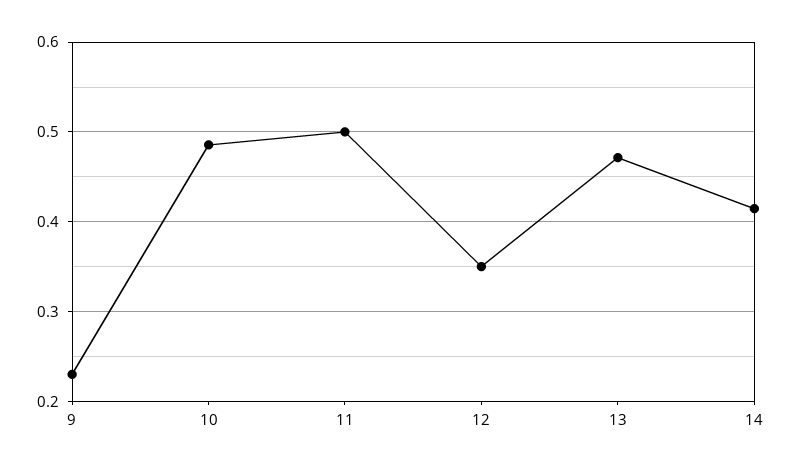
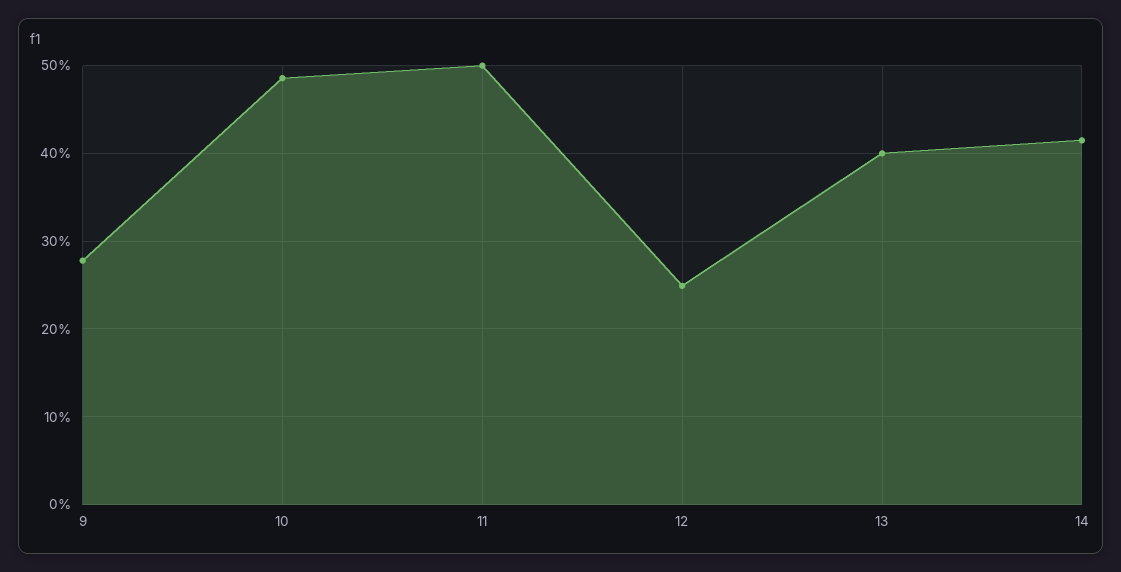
  {
-   "9": 0.23,
+   "9": 0.28,
    "10": 0.49,
    "11": 0.5,
-   "12": 0.35,
+   "12": 0.25,
-   "13": 0.47,
+   "13": 0.4,
    "14": 0.41
  }

